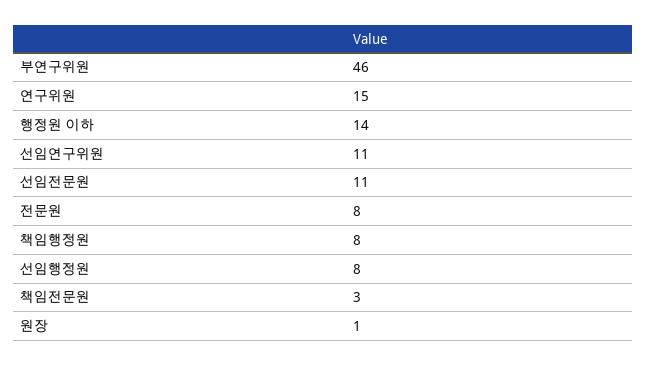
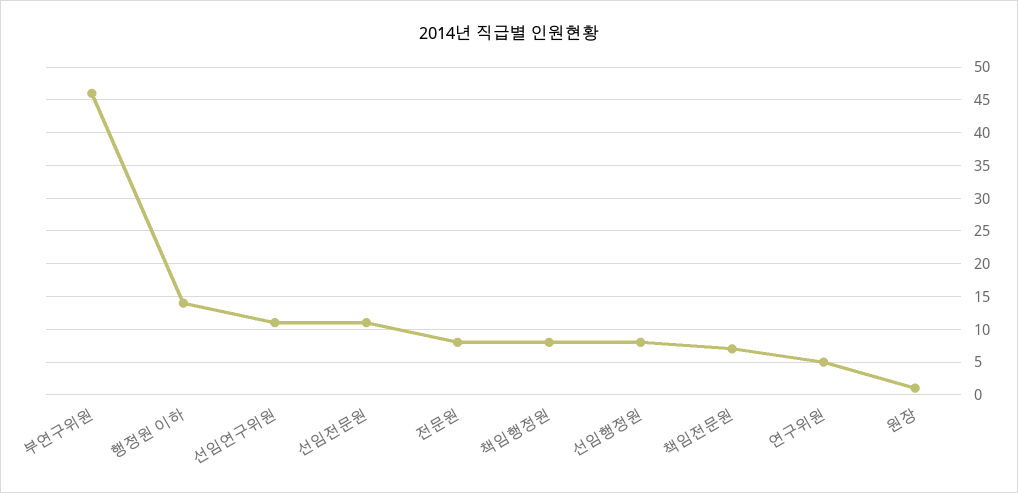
  {
    "부연구위원": 46,
-   "연구위원": 15,
+   "연구위원": 5,
    "행정원 이하": 14,
    "선임연구위원": 11,
    "선임전문원": 11,
    "전문원": 8,
    "책임행정원": 8,
    "선임행정원": 8,
-   "책임전문원": 3,
+   "책임전문원": 7,
    "원장": 1
  }

